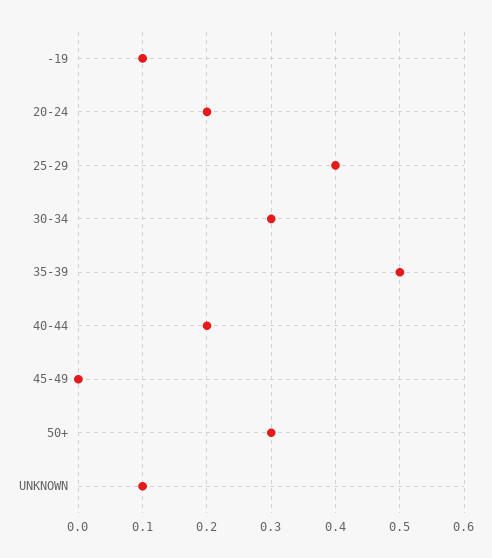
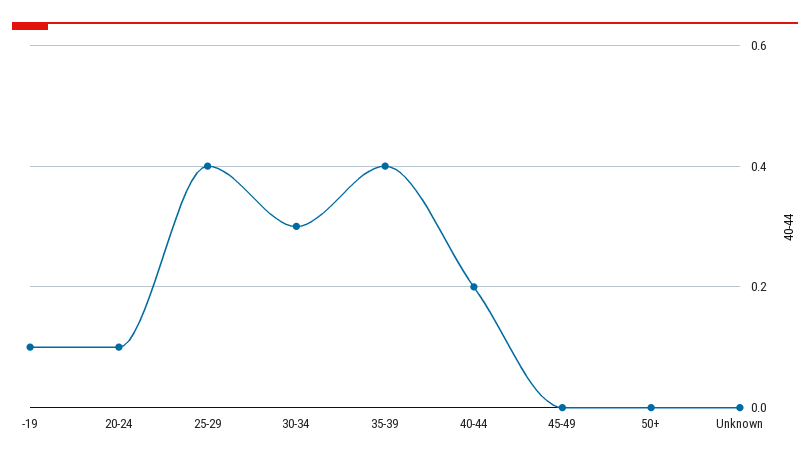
  {
    "-19": 0.1,
-   "20-24": 0.2,
+   "20-24": 0.1,
    "25-29": 0.4,
    "30-34": 0.3,
-   "35-39": 0.5,
+   "35-39": 0.4,
    "40-44": 0.2,
    "45-49": 0,
-   "50+": 0.3,
+   "50+": 0,
-   "UNKNOWN": 0.1
+   "UNKNOWN": 0
  }

